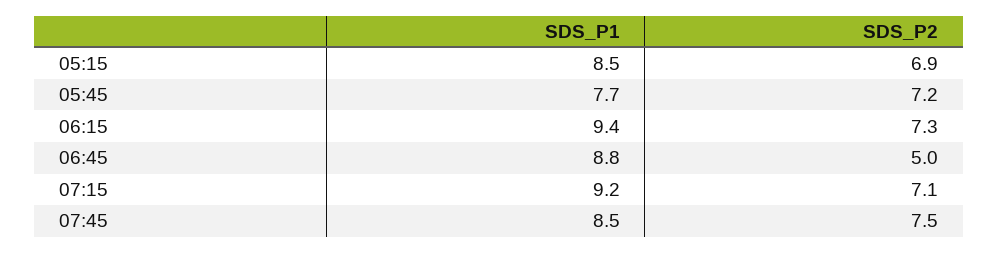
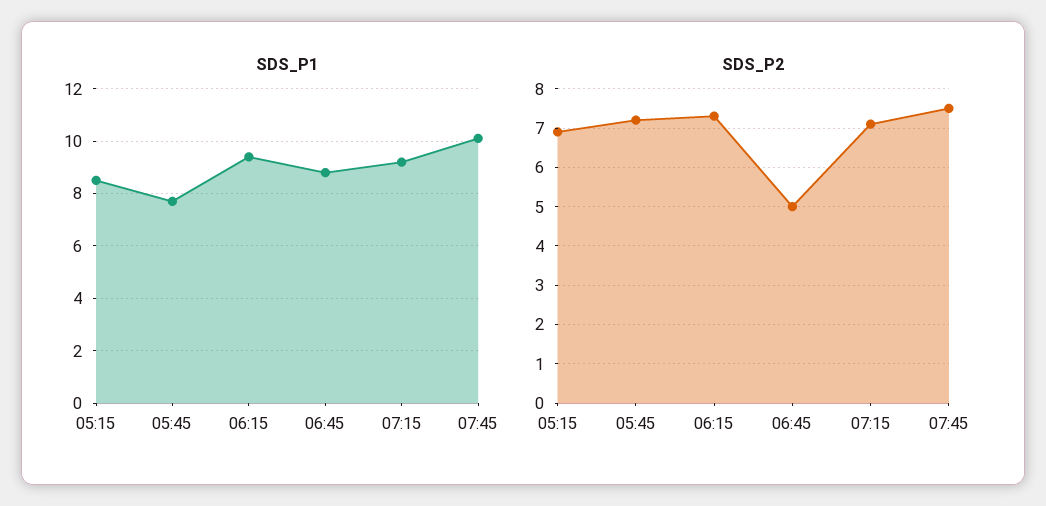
  {
    "SDS_P1": {
      "05:15": 8.5,
      "05:45": 7.7,
      "06:15": 9.4,
      "06:45": 8.8,
      "07:15": 9.2,
-     "07:45": 8.5
+     "07:45": 10
    },
    "SDS_P2": {
      "05:15": 6.9,
      "05:45": 7.2,
      "06:15": 7.3,
      "06:45": 5,
      "07:15": 7.1,
      "07:45": 7.5
    }
  }

